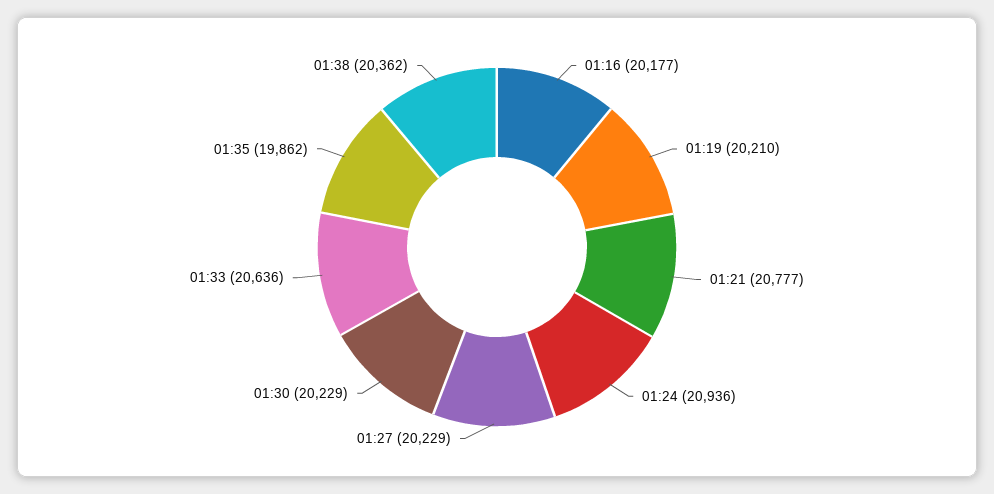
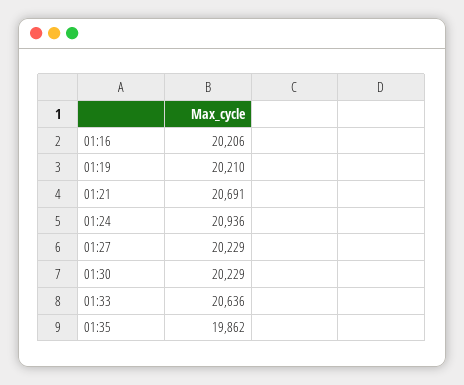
  {
-   "01:16": 20177,
+   "01:16": 20206,
    "01:19": 20210,
-   "01:21": 20777,
+   "01:21": 20691,
    "01:24": 20936,
    "01:27": 20229,
    "01:30": 20229,
    "01:33": 20636,
-   "01:35": 19862,
+   "01:35": 19862
-   "01:38": 20362
  }

